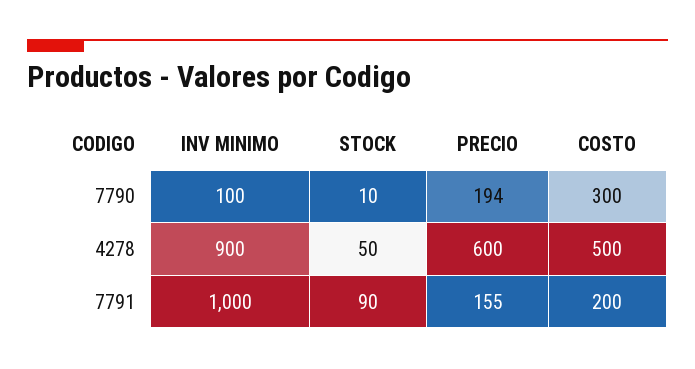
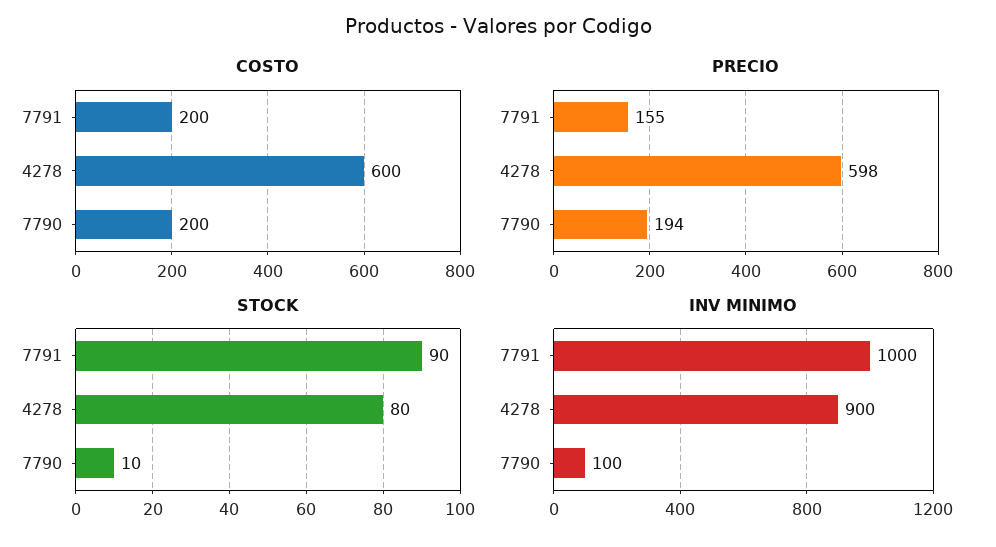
  {
    "INV MINIMO": {
      "7790": 100,
      "4278": 900,
      "7791": 1000
    },
    "STOCK": {
      "7790": 10,
-     "4278": 50,
+     "4278": 80,
      "7791": 90
    },
    "PRECIO": {
      "7790": 194,
-     "4278": 600,
+     "4278": 598,
      "7791": 155
    },
    "COSTO": {
-     "7790": 300,
+     "7790": 200,
-     "4278": 500,
+     "4278": 600,
      "7791": 200
    }
  }

